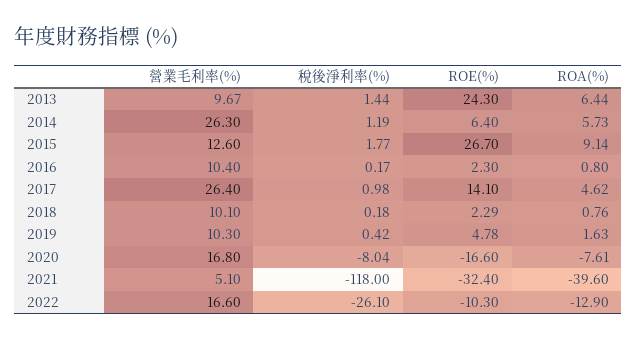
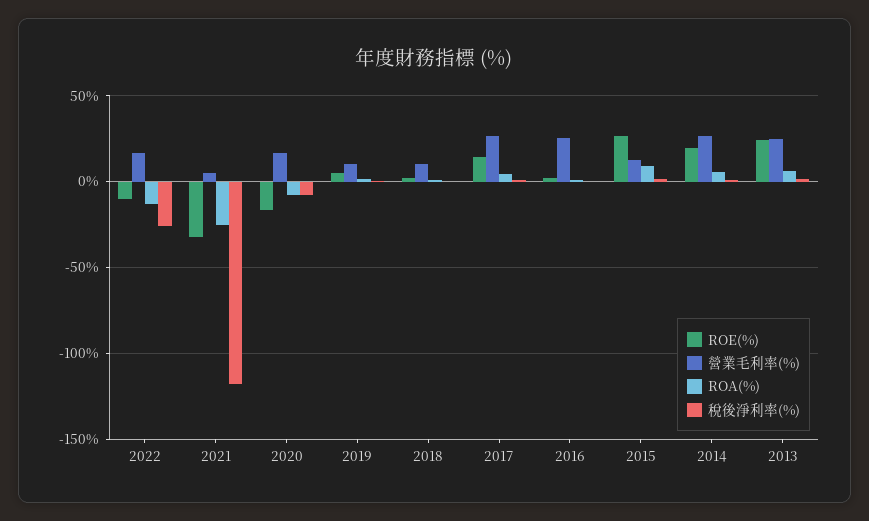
  {
    "營業毛利率(%)": {
-     "2013": 9.67,
+     "2013": 25,
      "2014": 26.3,
      "2015": 12.6,
-     "2016": 10.4,
+     "2016": 25,
      "2017": 26.4,
      "2018": 10.1,
      "2019": 10.3,
      "2020": 16.8,
      "2021": 5.1,
      "2022": 16.6
    },
    "稅後淨利率(%)": {
      "2013": 1.44,
      "2014": 1.19,
      "2015": 1.77,
      "2016": 0.17,
      "2017": 0.98,
      "2018": 0.18,
      "2019": 0.42,
      "2020": -8.04,
      "2021": -118,
      "2022": -26.1
    },
    "ROE(%)": {
      "2013": 24.3,
-     "2014": 6.4,
+     "2014": 20,
      "2015": 26.7,
      "2016": 2.3,
      "2017": 14.1,
      "2018": 2.29,
      "2019": 4.78,
      "2020": -16.6,
      "2021": -32.4,
      "2022": -10.3
    },
    "ROA(%)": {
      "2013": 6.44,
      "2014": 5.73,
      "2015": 9.14,
      "2016": 0.8,
      "2017": 4.62,
      "2018": 0.76,
      "2019": 1.63,
      "2020": -7.61,
-     "2021": -39.6,
+     "2021": -25,
      "2022": -12.9
    }
  }

